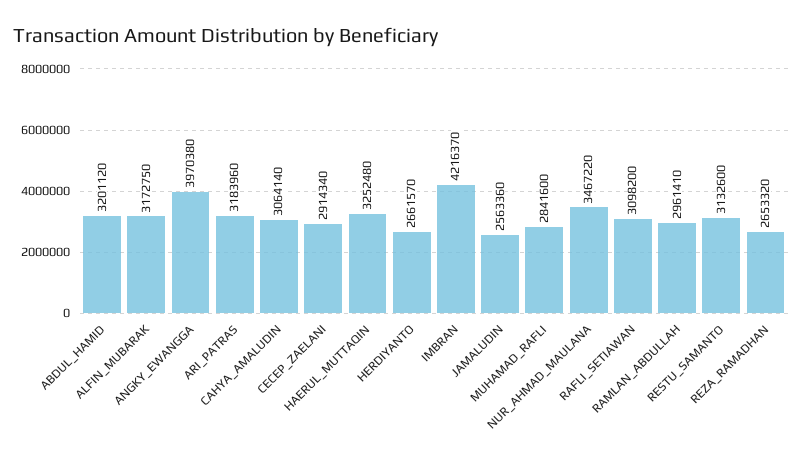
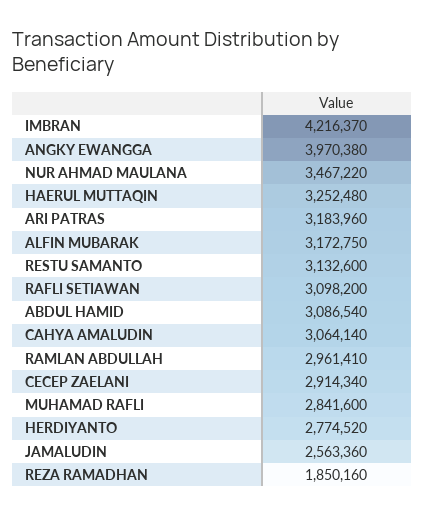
  {
-   "ABDUL_HAMID": 3201120,
+   "ABDUL_HAMID": 3086540,
    "ALFIN_MUBARAK": 3172750,
    "ANGKY_EWANGGA": 3970380,
    "ARI_PATRAS": 3183960,
    "CAHYA_AMALUDIN": 3064140,
    "CECEP_ZAELANI": 2914340,
    "HAERUL_MUTTAQIN": 3252480,
-   "HERDIYANTO": 2661570,
+   "HERDIYANTO": 2774520,
    "IMBRAN": 4216370,
    "JAMALUDIN": 2563360,
    "MUHAMAD_RAFLI": 2841600,
    "NUR_AHMAD_MAULANA": 3467220,
    "RAFLI_SETIAWAN": 3098200,
    "RAMLAN_ABDULLAH": 2961410,
    "RESTU_SAMANTO": 3132600,
-   "REZA_RAMADHAN": 2653320
+   "REZA_RAMADHAN": 1850160
  }

